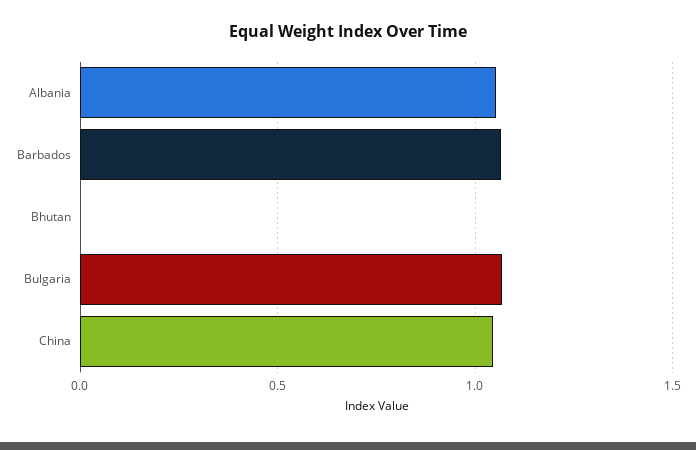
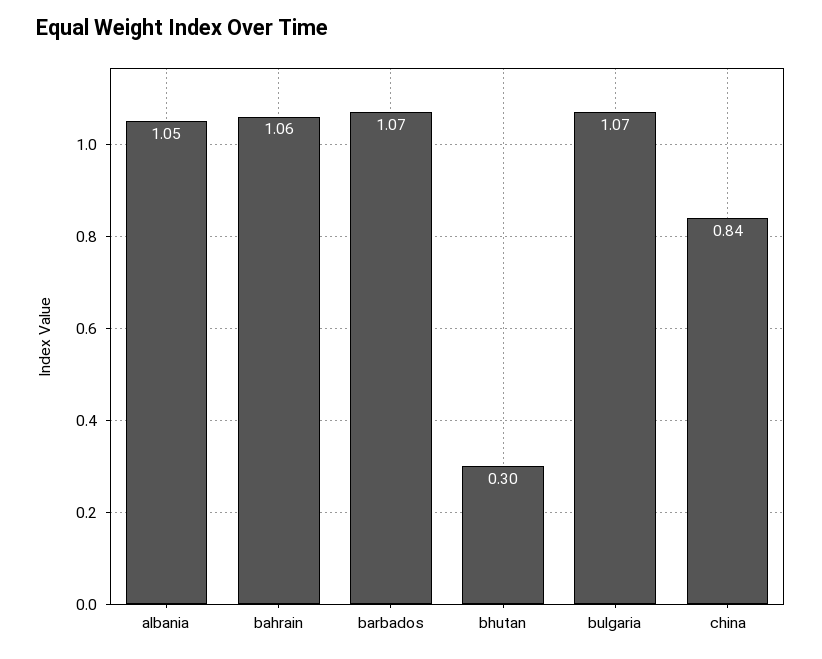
  {
    "Albania": 1.05,
    "Barbados": 1.07,
-   "Bhutan": 0,
+   "Bhutan": 0.3,
    "Bulgaria": 1.07,
-   "China": 1.05
+   "China": 0.84,
+   "bahrain": 1.06
  }

